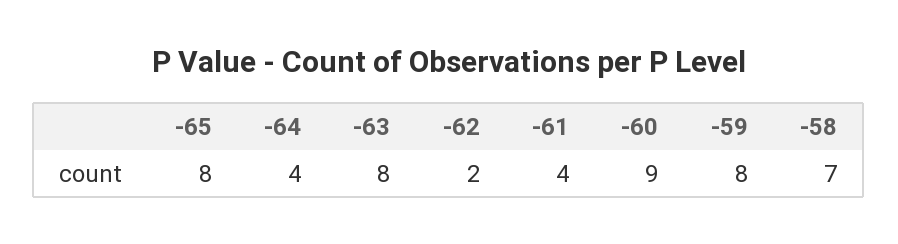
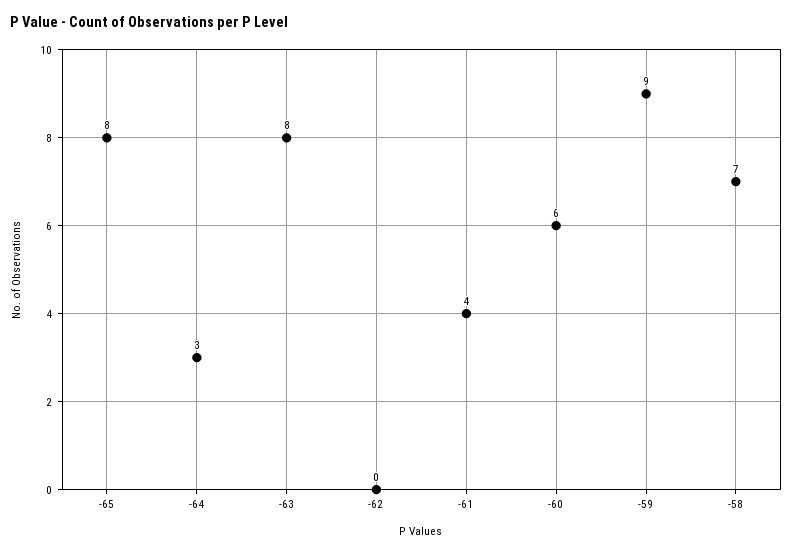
  {
    "-65": 8,
-   "-64": 4,
+   "-64": 3,
    "-63": 8,
-   "-62": 2,
+   "-62": 0,
    "-61": 4,
-   "-60": 9,
+   "-60": 6,
-   "-59": 8,
+   "-59": 9,
    "-58": 7
  }

